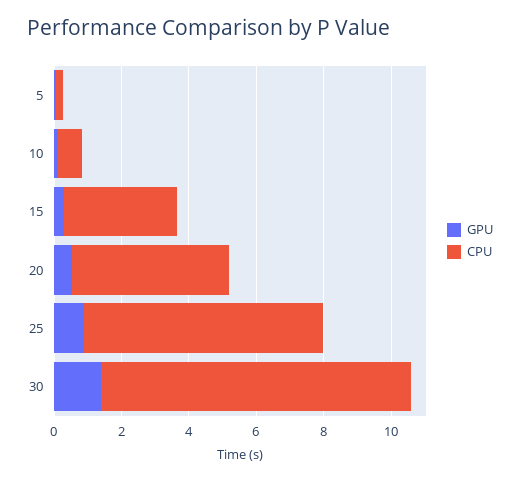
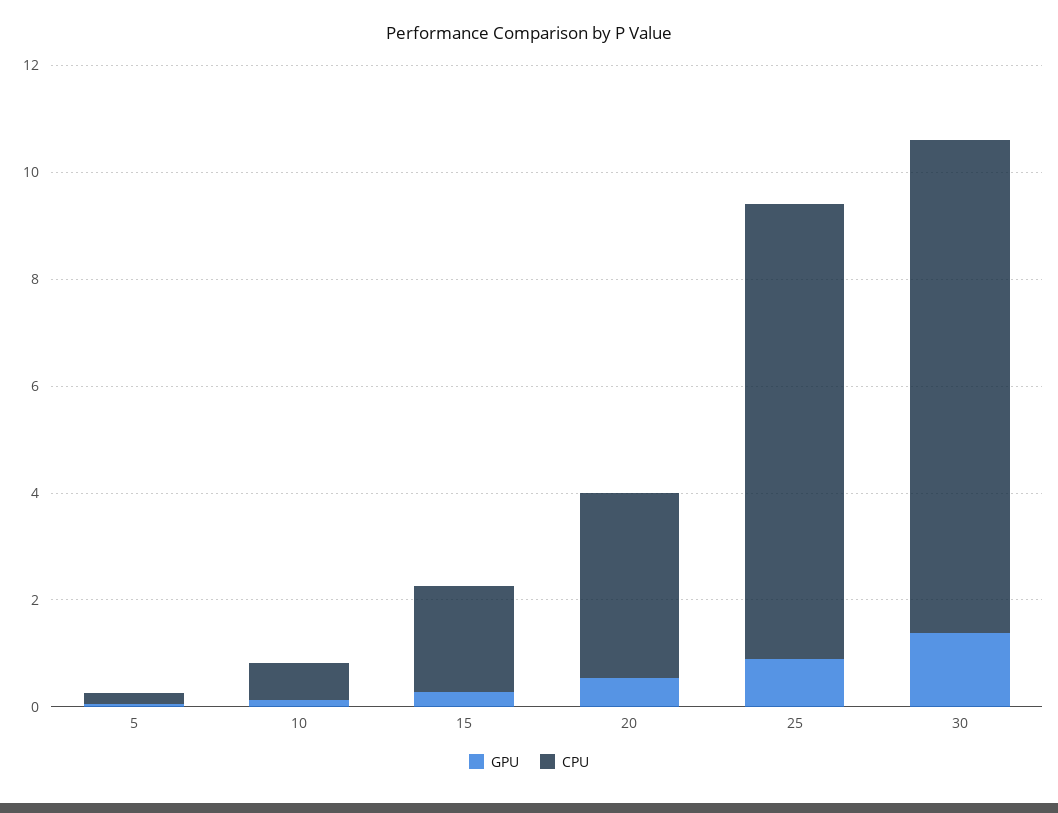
  {
    "GPU": {
      "5": 0,
      "10": 0,
      "15": 0.5,
      "20": 0.5,
      "25": 1,
      "30": 1.5
    },
    "CPU": {
      "5": 0,
      "10": 0.5,
-     "15": 3.5,
+     "15": 2,
-     "20": 4.5,
+     "20": 3.5,
-     "25": 7,
+     "25": 8.5,
      "30": 9
    }
  }

